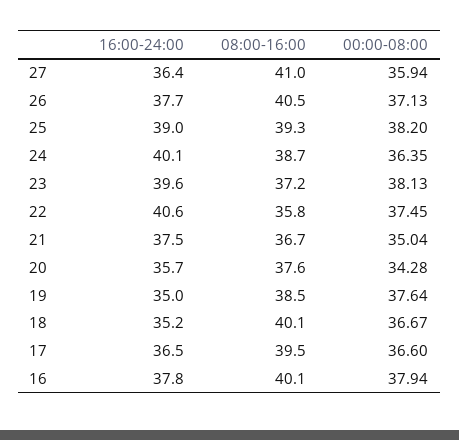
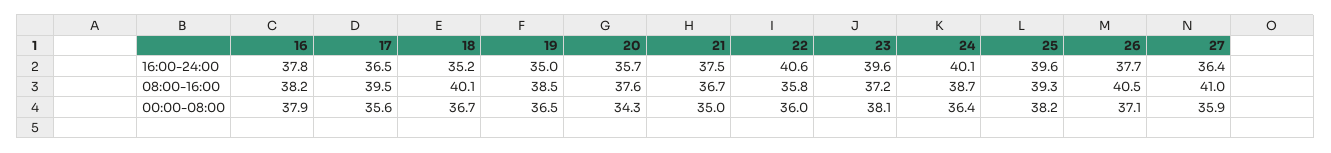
  {
    "16:00-24:00": {
      "27": 36.4,
      "26": 37.7,
-     "25": 39,
+     "25": 39.6,
      "24": 40.1,
      "23": 39.6,
      "22": 40.6,
      "21": 37.5,
      "20": 35.7,
      "19": 35,
      "18": 35.2,
      "17": 36.5,
      "16": 37.8
    },
    "08:00-16:00": {
      "27": 41,
      "26": 40.5,
      "25": 39.3,
      "24": 38.7,
      "23": 37.2,
      "22": 35.8,
      "21": 36.7,
      "20": 37.6,
      "19": 38.5,
      "18": 40.1,
      "17": 39.5,
-     "16": 40.1
+     "16": 38.2
    },
    "00:00-08:00": {
      "27": 35.94,
      "26": 37.13,
      "25": 38.2,
      "24": 36.35,
      "23": 38.13,
-     "22": 37.45,
+     "22": 36,
      "21": 35.04,
      "20": 34.28,
-     "19": 37.64,
+     "19": 36.5,
      "18": 36.67,
-     "17": 36.6,
+     "17": 35.6,
      "16": 37.94
    }
  }

